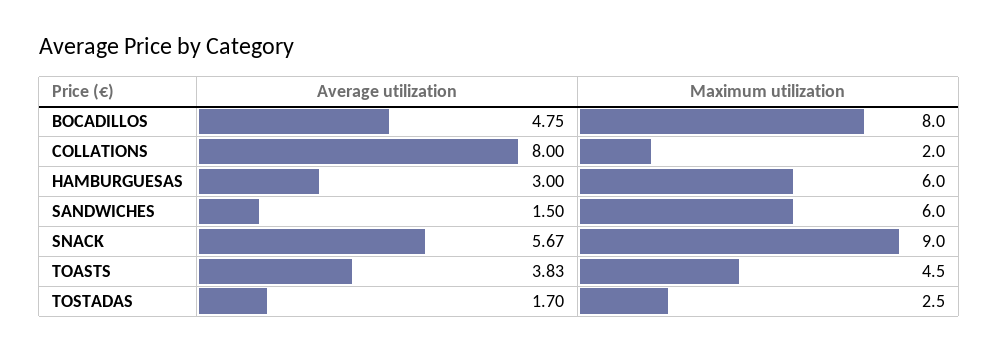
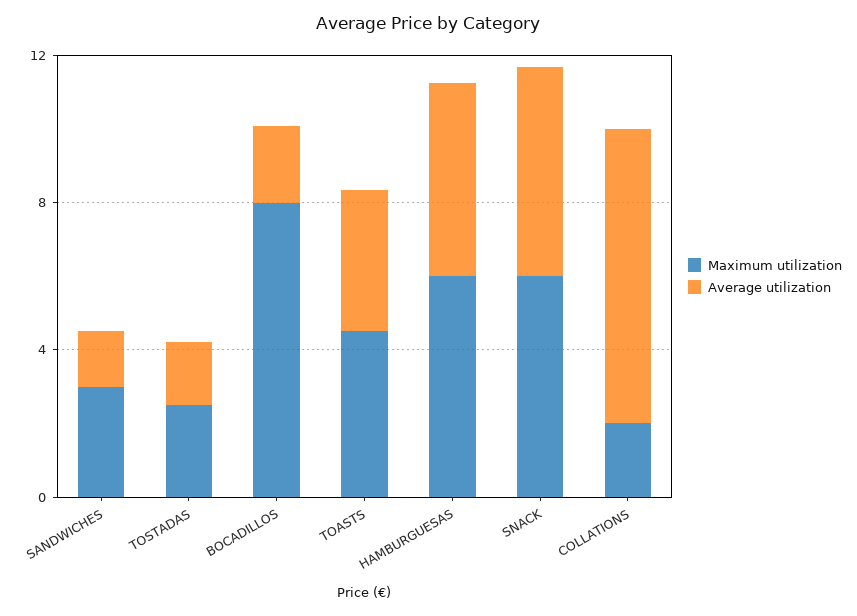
  {
    "Average utilization": {
-     "BOCADILLOS": 4.75,
+     "BOCADILLOS": 2,
      "COLLATIONS": 8,
-     "HAMBURGUESAS": 3,
+     "HAMBURGUESAS": 5,
      "SANDWICHES": 1.5,
      "SNACK": 5.67,
      "TOASTS": 3.83,
      "TOSTADAS": 1.7
    },
    "Maximum utilization": {
      "BOCADILLOS": 8,
      "COLLATIONS": 2,
      "HAMBURGUESAS": 6,
-     "SANDWICHES": 6,
+     "SANDWICHES": 3,
-     "SNACK": 9,
+     "SNACK": 6,
      "TOASTS": 4.5,
      "TOSTADAS": 2.5
    }
  }

